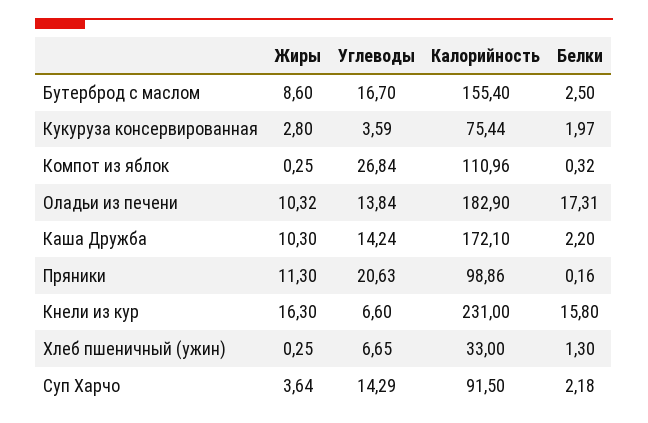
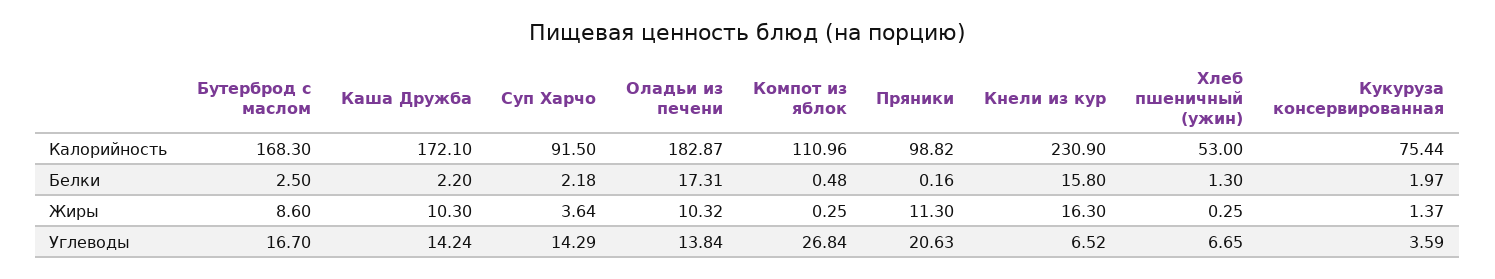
  {
    "Жиры": {
      "Бутерброд с маслом": 8.6,
-     "Кукуруза консервированная": 2.8,
+     "Кукуруза консервированная": 1.37,
      "Компот из яблок": 0.25,
      "Оладьи из печени": 10.32,
      "Каша Дружба": 10.3,
      "Пряники": 11.3,
      "Кнели из кур": 16.3,
      "Хлеб пшеничный (ужин)": 0.25,
      "Суп Харчо": 3.64
    },
    "Углеводы": {
      "Бутерброд с маслом": 16.7,
      "Кукуруза консервированная": 3.59,
      "Компот из яблок": 26.84,
      "Оладьи из печени": 13.84,
      "Каша Дружба": 14.24,
      "Пряники": 20.63,
-     "Кнели из кур": 6.6,
+     "Кнели из кур": 6.52,
      "Хлеб пшеничный (ужин)": 6.65,
      "Суп Харчо": 14.29
    },
    "Калорийность": {
-     "Бутерброд с маслом": 155.4,
+     "Бутерброд с маслом": 168.3,
      "Кукуруза консервированная": 75.44,
      "Компот из яблок": 110.96,
-     "Оладьи из печени": 182.9,
+     "Оладьи из печени": 182.87,
      "Каша Дружба": 172.1,
-     "Пряники": 98.86,
+     "Пряники": 98.82,
-     "Кнели из кур": 231,
+     "Кнели из кур": 230.9,
-     "Хлеб пшеничный (ужин)": 33,
+     "Хлеб пшеничный (ужин)": 53,
      "Суп Харчо": 91.5
    },
    "Белки": {
      "Бутерброд с маслом": 2.5,
      "Кукуруза консервированная": 1.97,
-     "Компот из яблок": 0.32,
+     "Компот из яблок": 0.48,
      "Оладьи из печени": 17.31,
      "Каша Дружба": 2.2,
      "Пряники": 0.16,
      "Кнели из кур": 15.8,
      "Хлеб пшеничный (ужин)": 1.3,
      "Суп Харчо": 2.18
    }
  }

